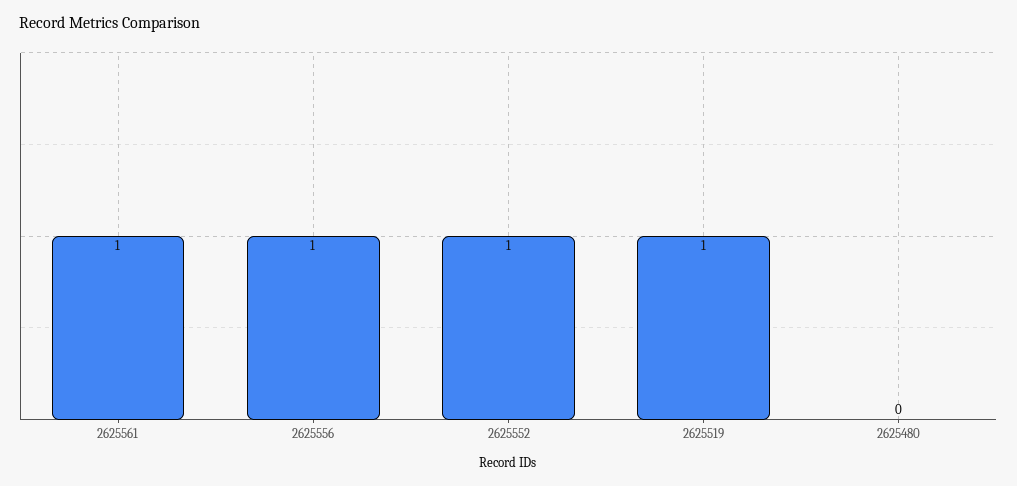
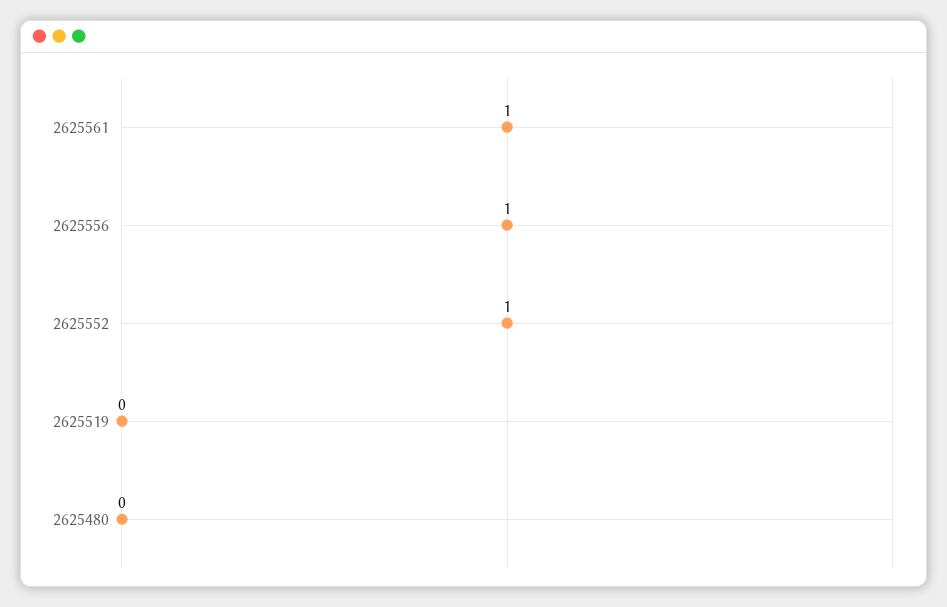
  {
    "2625561": 1,
    "2625556": 1,
    "2625552": 1,
-   "2625519": 1,
+   "2625519": 0,
    "2625480": 0
  }

